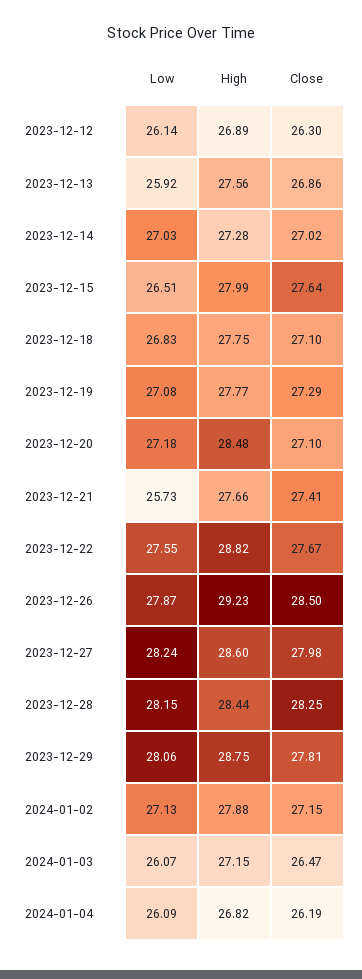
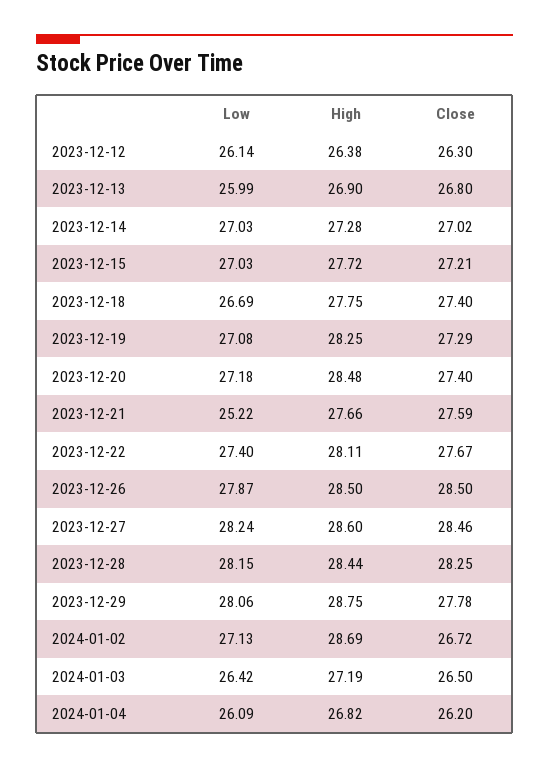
  {
    "Low": {
      "2023-12-12": 26.14,
-     "2023-12-13": 25.92,
+     "2023-12-13": 25.99,
      "2023-12-14": 27.03,
-     "2023-12-15": 26.51,
+     "2023-12-15": 27.03,
-     "2023-12-18": 26.83,
+     "2023-12-18": 26.69,
      "2023-12-19": 27.08,
      "2023-12-20": 27.18,
-     "2023-12-21": 25.73,
+     "2023-12-21": 25.22,
-     "2023-12-22": 27.55,
+     "2023-12-22": 27.4,
      "2023-12-26": 27.87,
      "2023-12-27": 28.24,
      "2023-12-28": 28.15,
      "2023-12-29": 28.06,
      "2024-01-02": 27.13,
-     "2024-01-03": 26.07,
+     "2024-01-03": 26.42,
      "2024-01-04": 26.09
    },
    "High": {
-     "2023-12-12": 26.89,
+     "2023-12-12": 26.38,
-     "2023-12-13": 27.56,
+     "2023-12-13": 26.9,
      "2023-12-14": 27.28,
-     "2023-12-15": 27.99,
+     "2023-12-15": 27.72,
      "2023-12-18": 27.75,
-     "2023-12-19": 27.77,
+     "2023-12-19": 28.25,
      "2023-12-20": 28.48,
      "2023-12-21": 27.66,
-     "2023-12-22": 28.82,
+     "2023-12-22": 28.11,
-     "2023-12-26": 29.23,
+     "2023-12-26": 28.5,
      "2023-12-27": 28.6,
      "2023-12-28": 28.44,
      "2023-12-29": 28.75,
-     "2024-01-02": 27.88,
+     "2024-01-02": 28.69,
-     "2024-01-03": 27.15,
+     "2024-01-03": 27.19,
      "2024-01-04": 26.82
    },
    "Close": {
      "2023-12-12": 26.3,
-     "2023-12-13": 26.86,
+     "2023-12-13": 26.8,
      "2023-12-14": 27.02,
-     "2023-12-15": 27.64,
+     "2023-12-15": 27.21,
-     "2023-12-18": 27.1,
+     "2023-12-18": 27.4,
      "2023-12-19": 27.29,
-     "2023-12-20": 27.1,
+     "2023-12-20": 27.4,
-     "2023-12-21": 27.41,
+     "2023-12-21": 27.59,
      "2023-12-22": 27.67,
      "2023-12-26": 28.5,
-     "2023-12-27": 27.98,
+     "2023-12-27": 28.46,
      "2023-12-28": 28.25,
-     "2023-12-29": 27.81,
+     "2023-12-29": 27.78,
-     "2024-01-02": 27.15,
+     "2024-01-02": 26.72,
-     "2024-01-03": 26.47,
+     "2024-01-03": 26.5,
-     "2024-01-04": 26.19
+     "2024-01-04": 26.2
    }
  }

